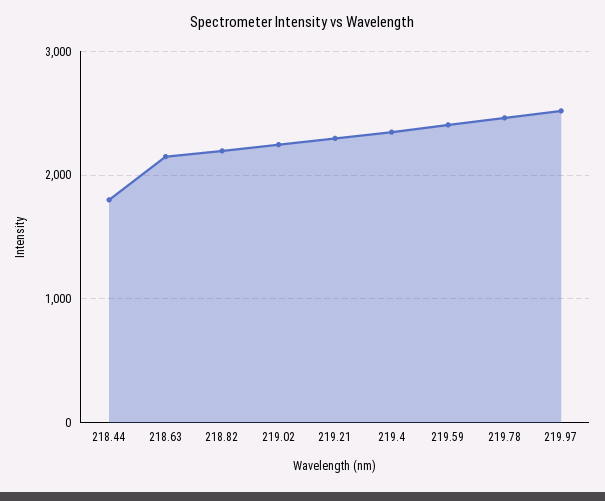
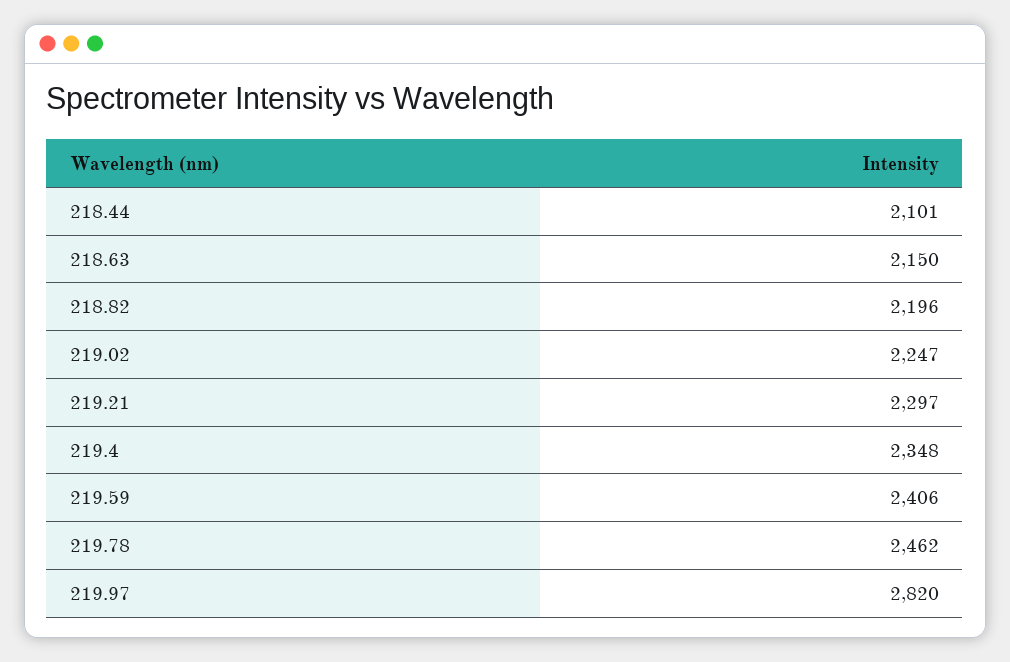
  {
-   "218.44": 1800,
+   "218.44": 2101,
    "218.63": 2150,
    "218.82": 2196,
    "219.02": 2247,
    "219.21": 2297,
    "219.4": 2348,
    "219.59": 2406,
    "219.78": 2462,
-   "219.97": 2500
+   "219.97": 2820
  }

